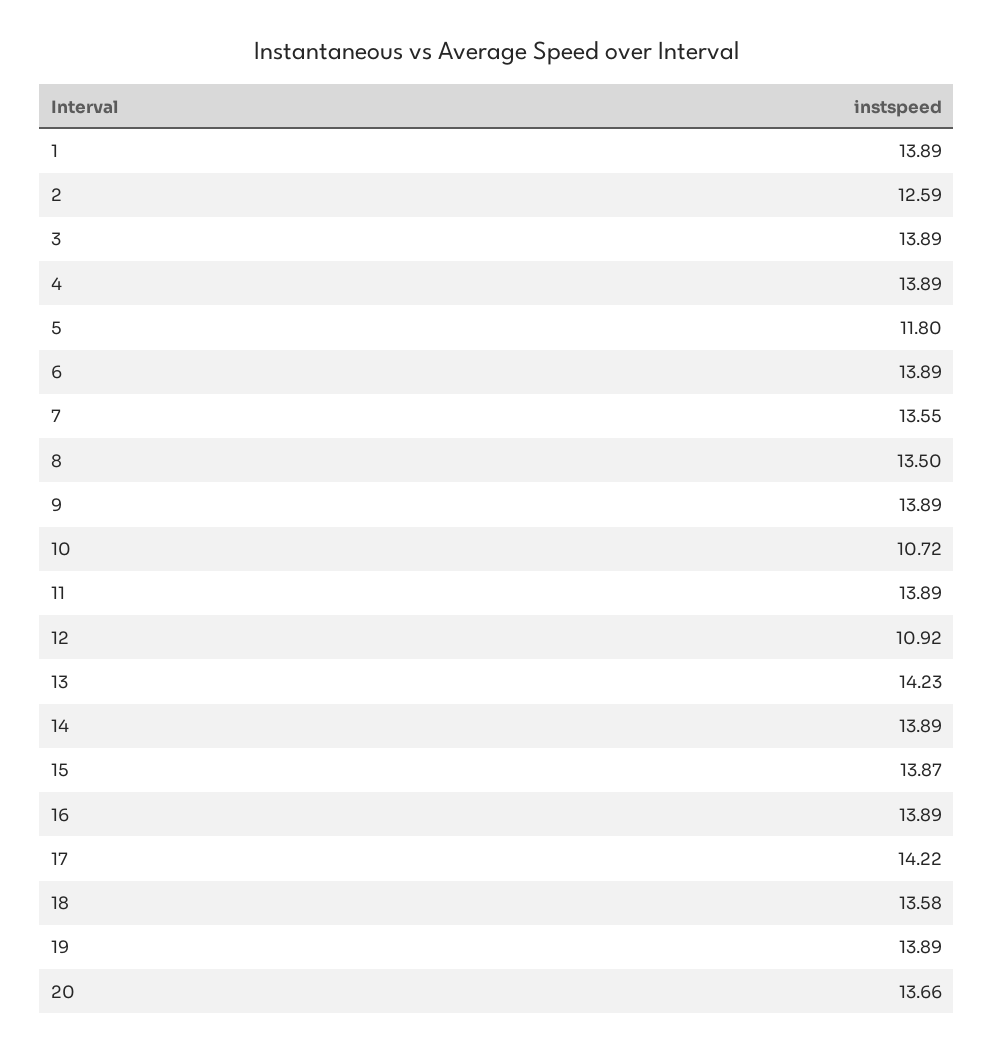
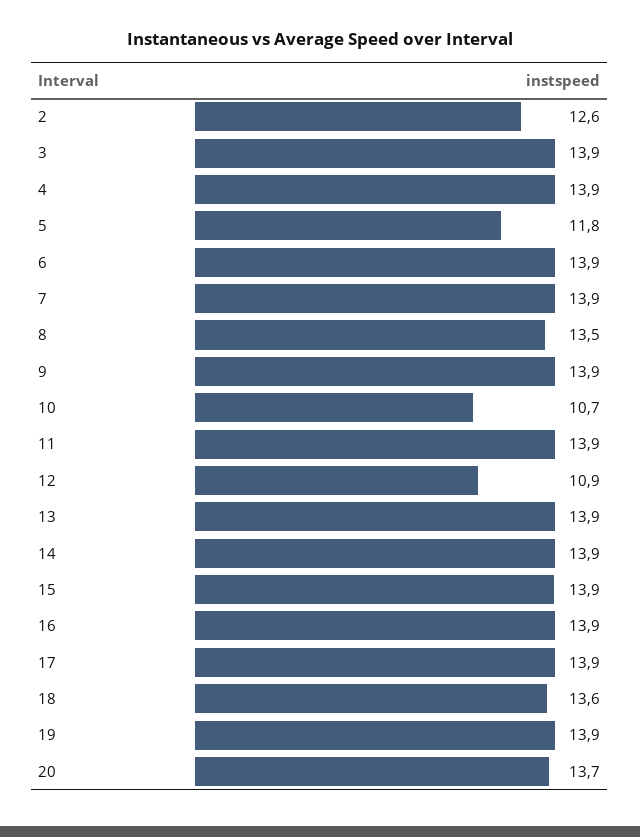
  {
-   "1": 13.89,
    "2": 12.59,
    "3": 13.89,
    "4": 13.89,
    "5": 11.8,
    "6": 13.89,
-   "7": 13.55,
+   "7": 13.9,
    "8": 13.5,
    "9": 13.89,
    "10": 10.72,
    "11": 13.89,
    "12": 10.92,
-   "13": 14.23,
+   "13": 13.9,
    "14": 13.89,
    "15": 13.87,
    "16": 13.89,
-   "17": 14.22,
+   "17": 13.9,
    "18": 13.58,
    "19": 13.89,
    "20": 13.66
  }

